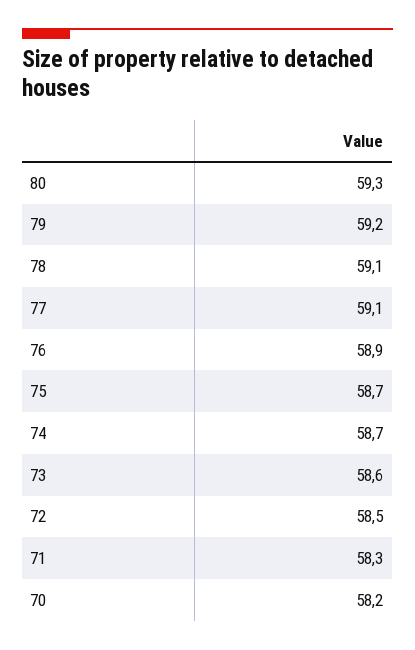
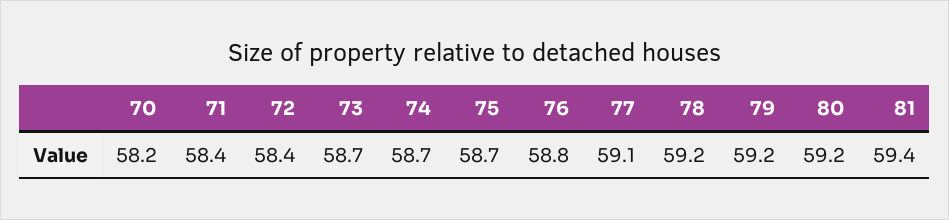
  {
-   "80": 59.3,
+   "80": 59.2,
    "79": 59.2,
-   "78": 59.1,
+   "78": 59.2,
    "77": 59.1,
-   "76": 58.9,
+   "76": 58.8,
    "75": 58.7,
    "74": 58.7,
-   "73": 58.6,
+   "73": 58.7,
-   "72": 58.5,
+   "72": 58.4,
-   "71": 58.3,
+   "71": 58.4,
-   "70": 58.2
+   "70": 58.2,
+   "81": 59.4
  }

